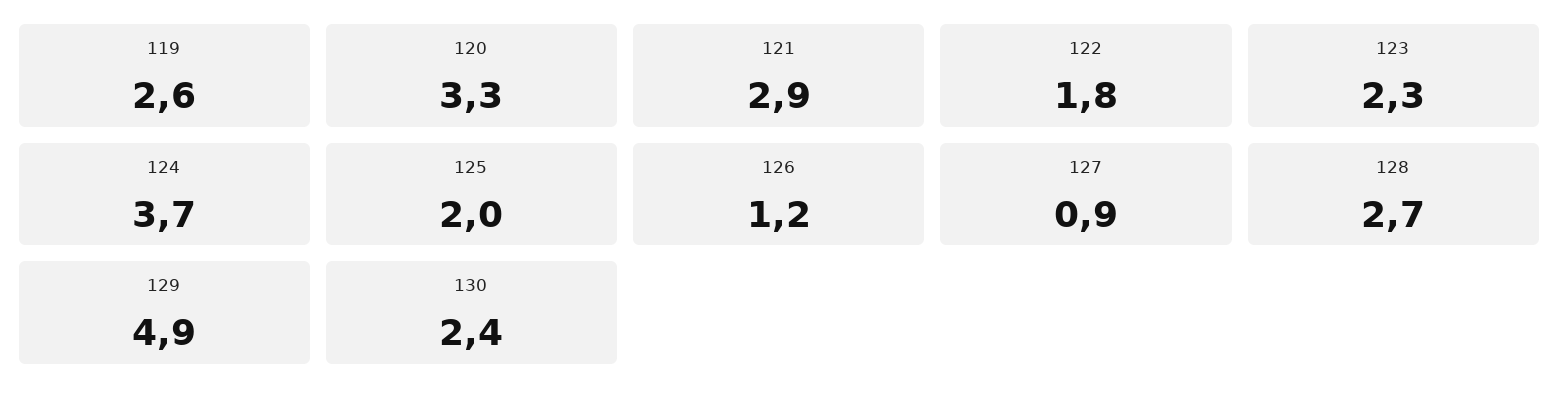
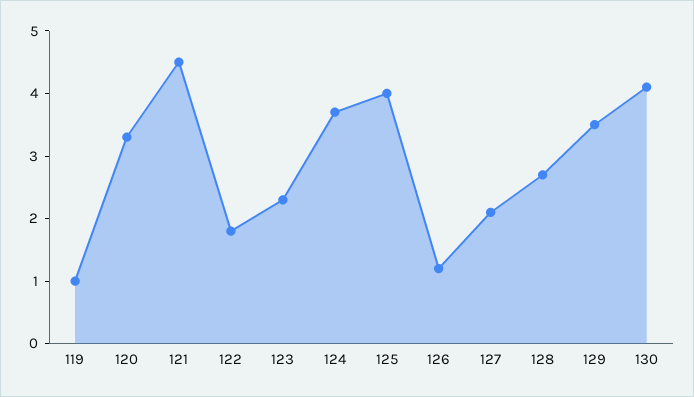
  {
-   "119": 2.6,
+   "119": 1,
    "120": 3.3,
-   "121": 2.9,
+   "121": 4.5,
    "122": 1.8,
    "123": 2.3,
    "124": 3.7,
-   "125": 2,
+   "125": 4,
    "126": 1.2,
-   "127": 0.9,
+   "127": 2,
    "128": 2.7,
-   "129": 4.9,
+   "129": 3.5,
-   "130": 2.4
+   "130": 4
  }

